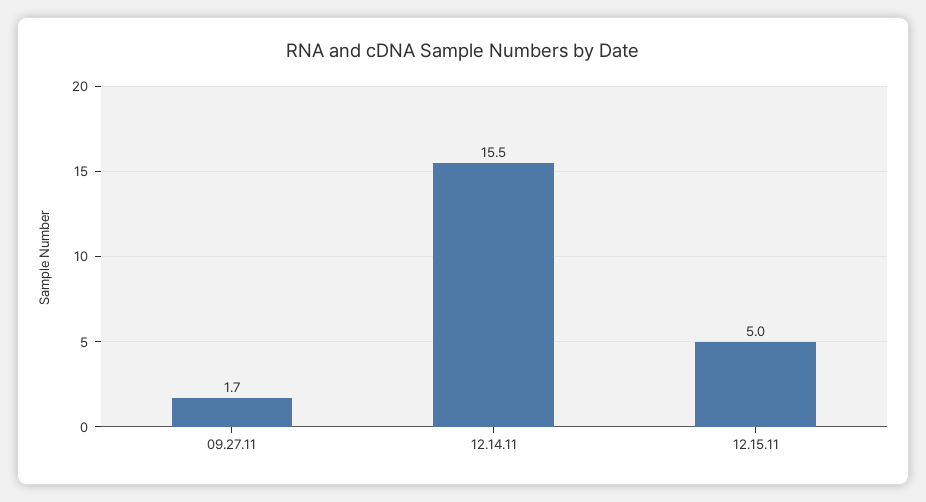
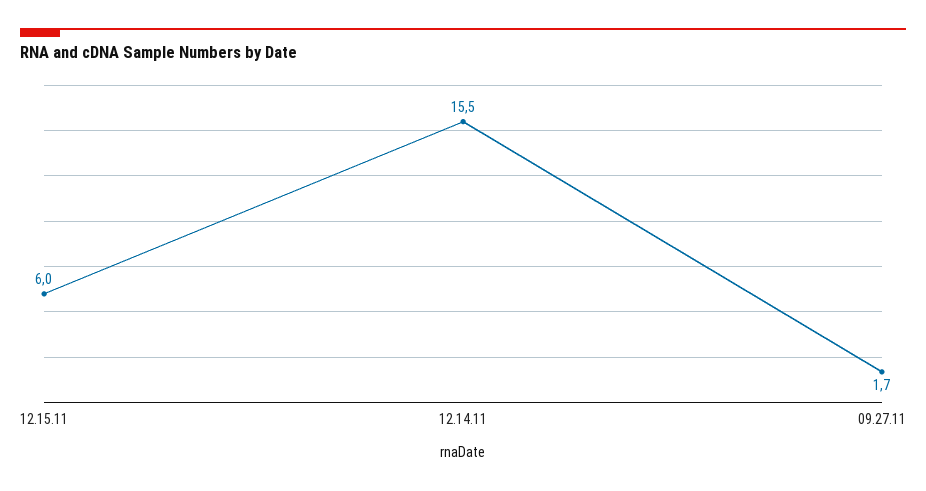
  {
    "09.27.11": 1.7,
    "12.14.11": 15.5,
-   "12.15.11": 5
+   "12.15.11": 6
  }

